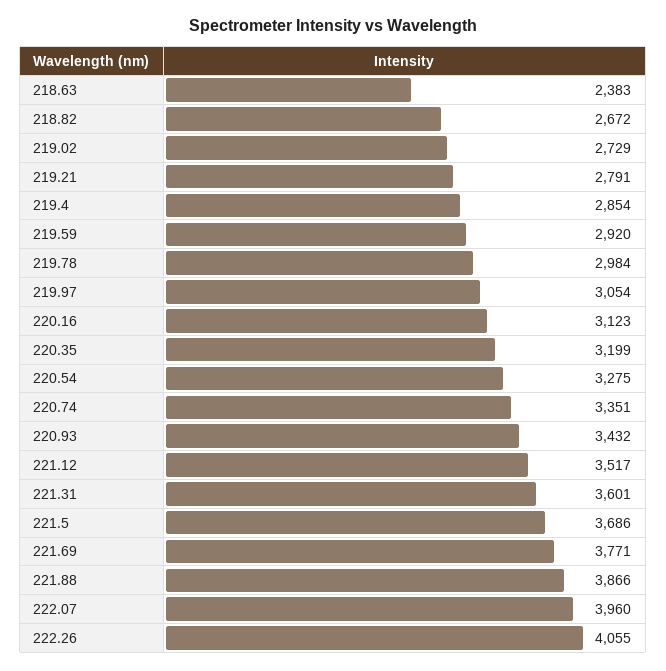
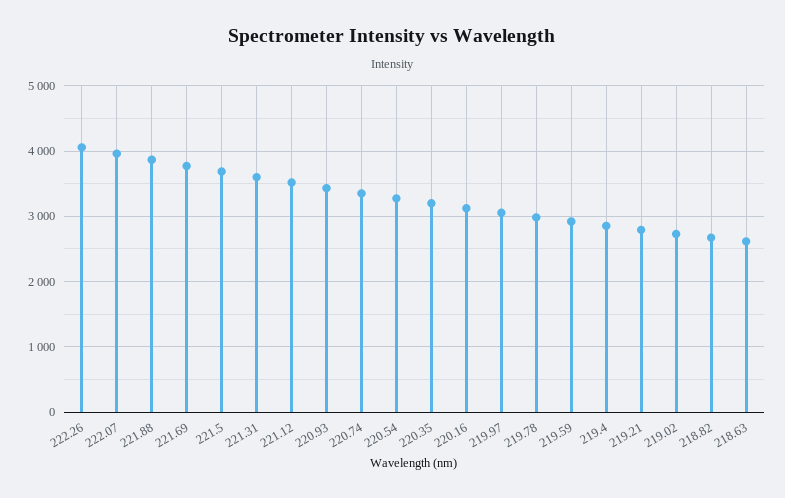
  {
-   "218.63": 2383,
+   "218.63": 2600,
    "218.82": 2672,
    "219.02": 2729,
    "219.21": 2791,
    "219.4": 2854,
    "219.59": 2920,
    "219.78": 2984,
    "219.97": 3054,
    "220.16": 3123,
    "220.35": 3199,
    "220.54": 3275,
    "220.74": 3351,
    "220.93": 3432,
    "221.12": 3517,
    "221.31": 3601,
    "221.5": 3686,
    "221.69": 3771,
    "221.88": 3866,
    "222.07": 3960,
    "222.26": 4055
  }

